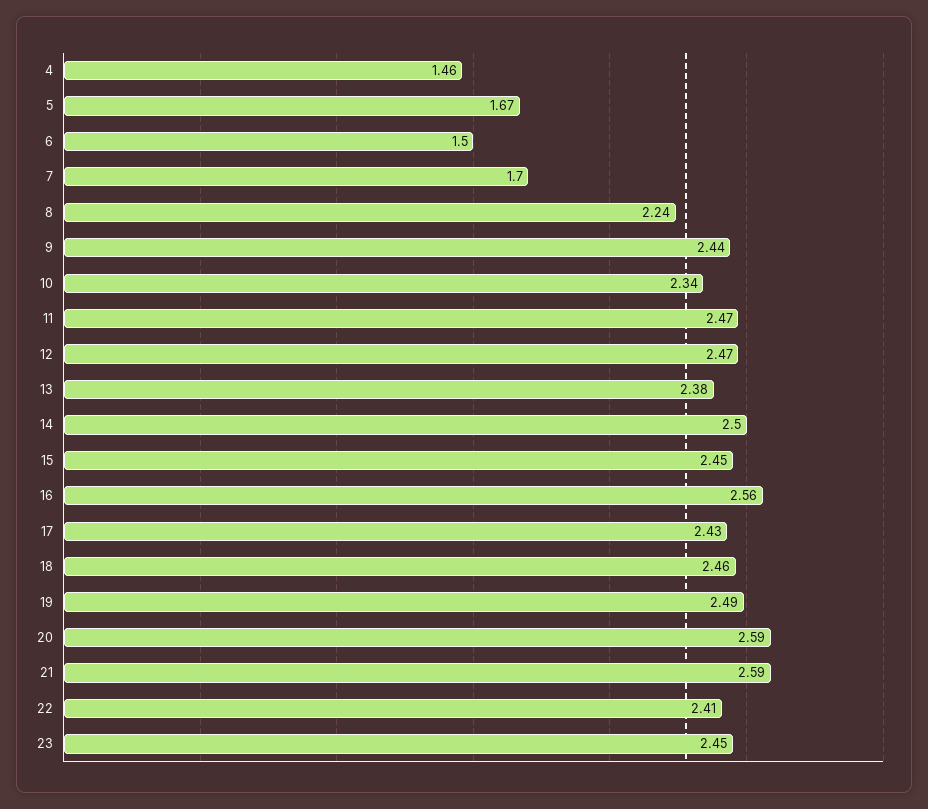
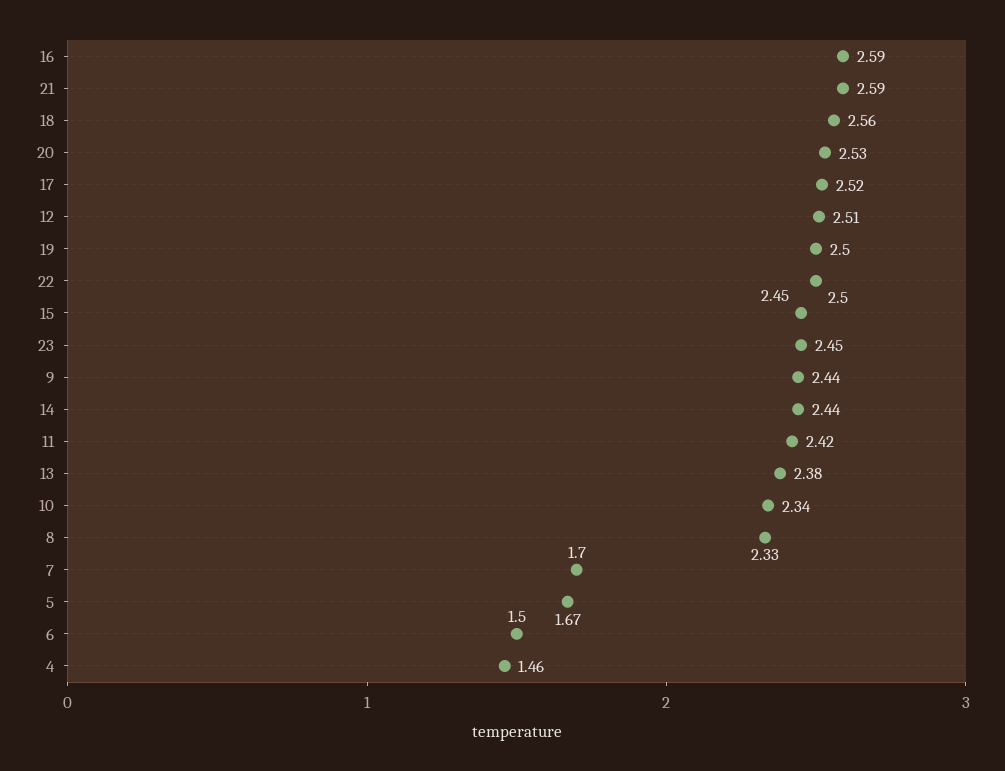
  {
    "4": 1.46,
    "5": 1.67,
    "6": 1.5,
    "7": 1.7,
-   "8": 2.24,
+   "8": 2.33,
    "9": 2.44,
    "10": 2.34,
-   "11": 2.47,
+   "11": 2.42,
-   "12": 2.47,
+   "12": 2.51,
    "13": 2.38,
-   "14": 2.5,
+   "14": 2.44,
    "15": 2.45,
-   "16": 2.56,
+   "16": 2.59,
-   "17": 2.43,
+   "17": 2.52,
-   "18": 2.46,
+   "18": 2.56,
-   "19": 2.49,
+   "19": 2.5,
-   "20": 2.59,
+   "20": 2.53,
    "21": 2.59,
-   "22": 2.41,
+   "22": 2.5,
    "23": 2.45
  }

